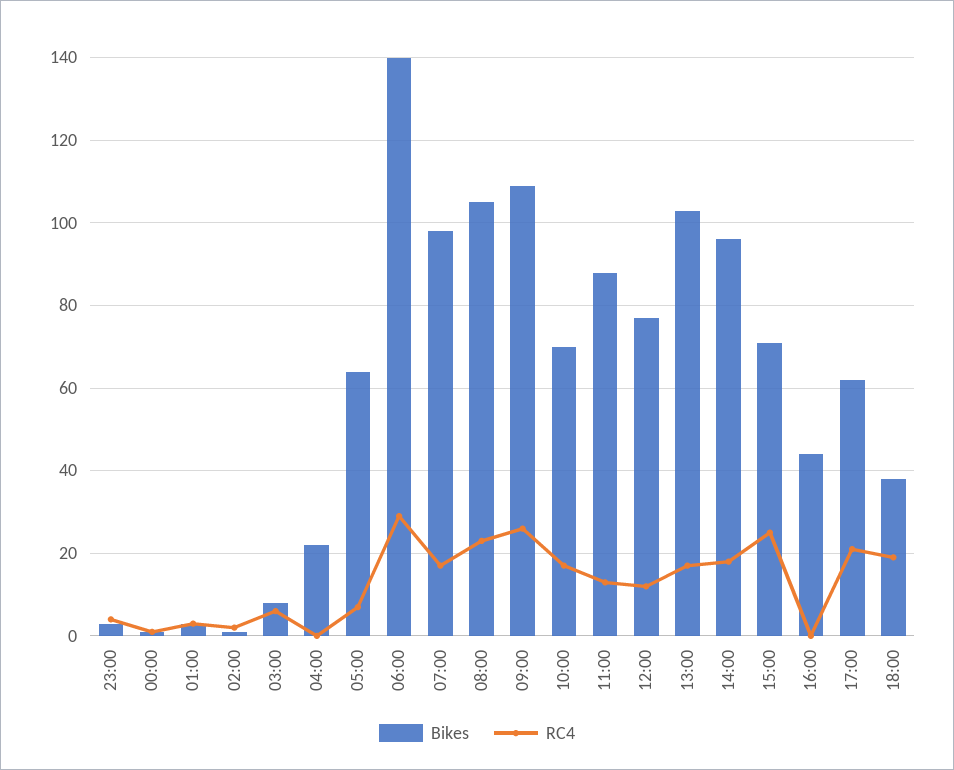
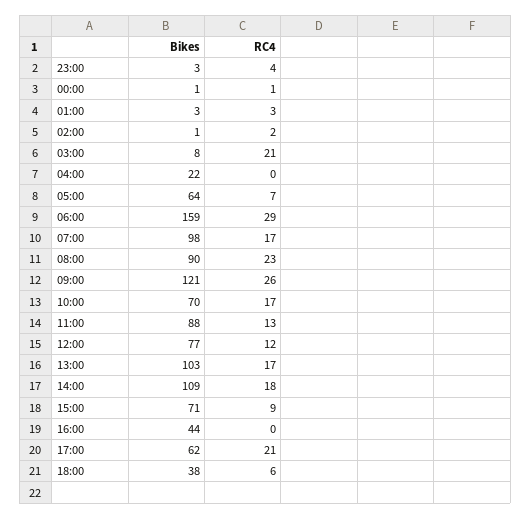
  {
    "Bikes": {
      "23:00": 3,
      "00:00": 1,
      "01:00": 3,
      "02:00": 1,
      "03:00": 8,
      "04:00": 22,
      "05:00": 64,
-     "06:00": 140,
+     "06:00": 159,
      "07:00": 98,
-     "08:00": 105,
+     "08:00": 90,
-     "09:00": 110,
+     "09:00": 121,
      "10:00": 70,
      "11:00": 88,
      "12:00": 77,
      "13:00": 103,
-     "14:00": 95,
+     "14:00": 109,
      "15:00": 71,
      "16:00": 44,
      "17:00": 62,
      "18:00": 38
    },
    "RC4": {
      "23:00": 4,
      "00:00": 1,
      "01:00": 3,
      "02:00": 2,
-     "03:00": 5,
+     "03:00": 21,
      "04:00": 0,
      "05:00": 7,
      "06:00": 29,
      "07:00": 17,
      "08:00": 23,
      "09:00": 26,
      "10:00": 17,
      "11:00": 13,
      "12:00": 12,
      "13:00": 17,
      "14:00": 18,
-     "15:00": 25,
+     "15:00": 9,
      "16:00": 0,
      "17:00": 21,
-     "18:00": 20
+     "18:00": 6
    }
  }

